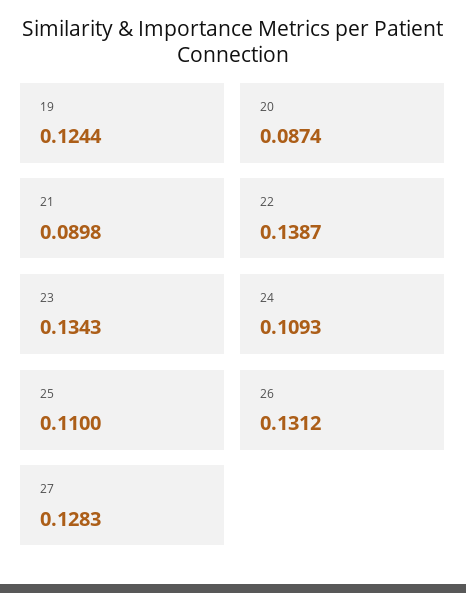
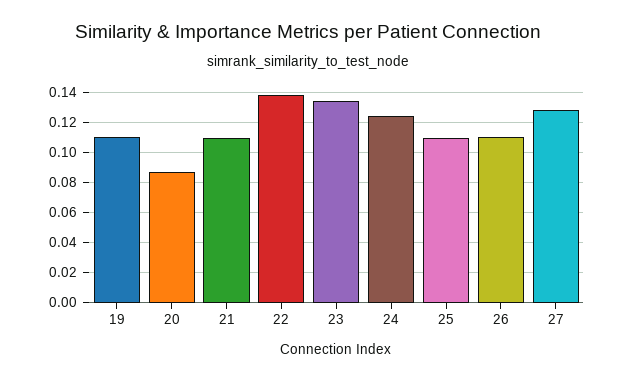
  {
-   "19": 0.1244,
+   "19": 0.11,
    "20": 0.0874,
-   "21": 0.0898,
+   "21": 0.11,
    "22": 0.1387,
    "23": 0.1343,
-   "24": 0.1093,
+   "24": 0.125,
    "25": 0.11,
-   "26": 0.1312,
+   "26": 0.11,
    "27": 0.1283
  }

